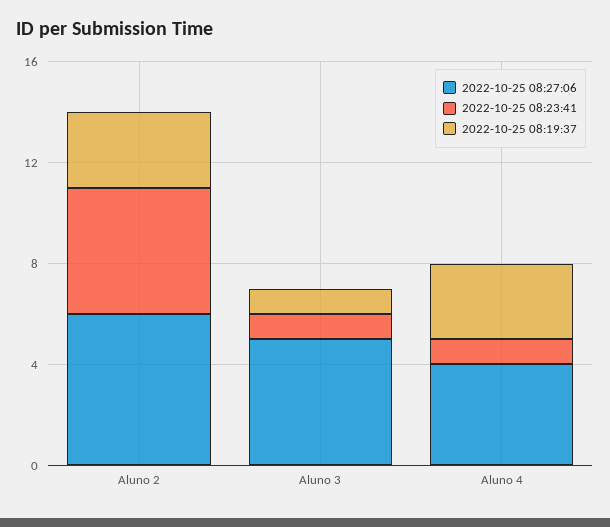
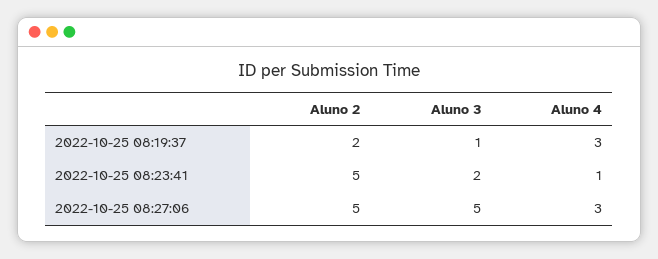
  {
    "2022-10-25 08:27:06": {
-     "Aluno 2": 6,
+     "Aluno 2": 5,
      "Aluno 3": 5,
-     "Aluno 4": 4
+     "Aluno 4": 3
    },
    "2022-10-25 08:23:41": {
      "Aluno 2": 5,
-     "Aluno 3": 1,
+     "Aluno 3": 2,
      "Aluno 4": 1
    },
    "2022-10-25 08:19:37": {
-     "Aluno 2": 3,
+     "Aluno 2": 2,
      "Aluno 3": 1,
      "Aluno 4": 3
    }
  }

